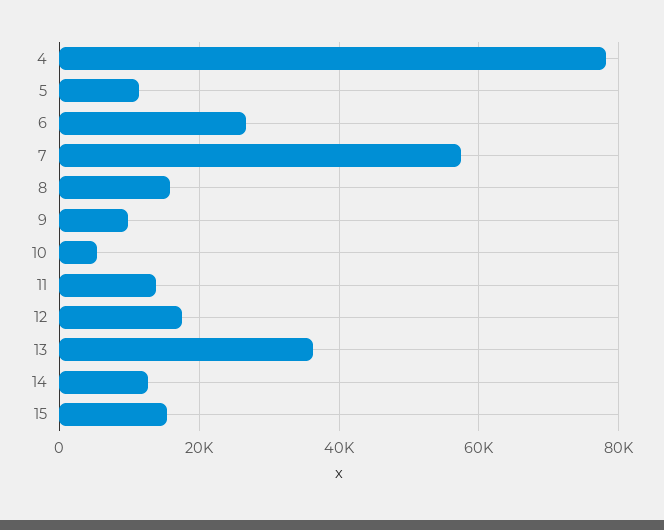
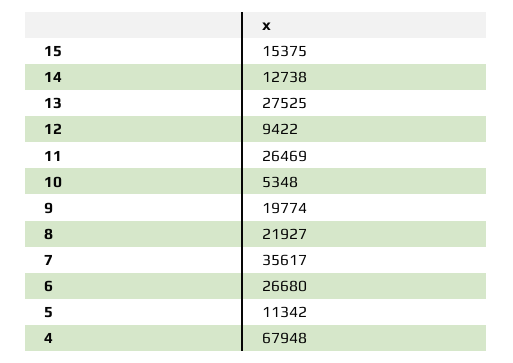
  {
-   "4": 78000,
+   "4": 67948,
    "5": 11342,
    "6": 26680,
-   "7": 58000,
+   "7": 35617,
-   "8": 16000,
+   "8": 21927,
-   "9": 10000,
+   "9": 19774,
    "10": 5348,
-   "11": 14000,
+   "11": 26469,
-   "12": 18000,
+   "12": 9422,
-   "13": 36000,
+   "13": 27525,
    "14": 12738,
    "15": 15375
  }

